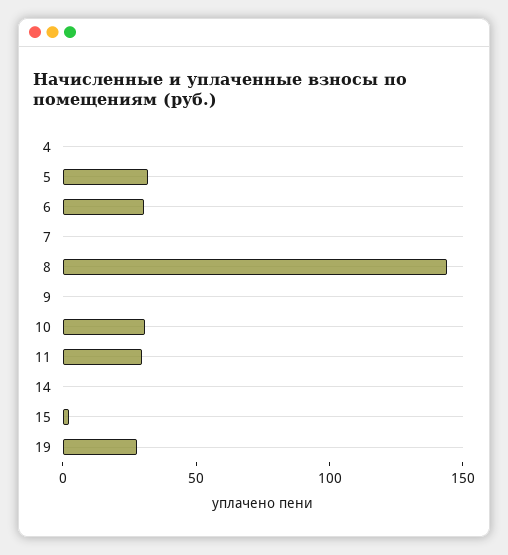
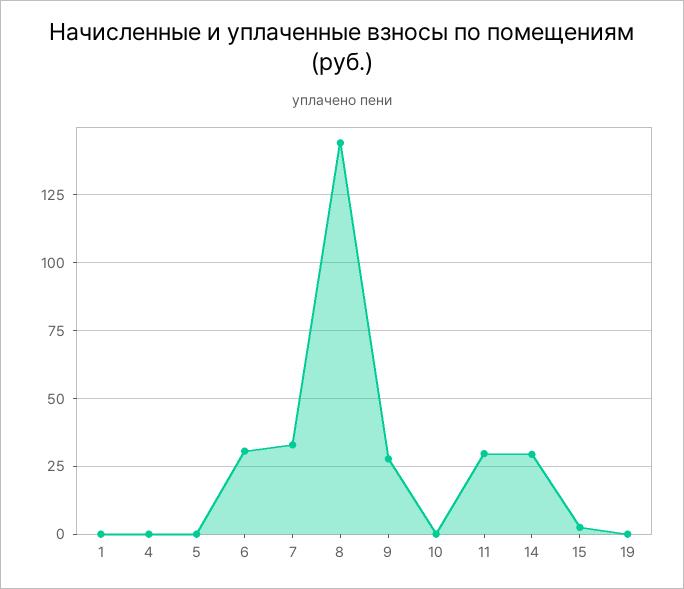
  {
    "4": 0,
-   "5": 30,
+   "5": 0,
    "6": 30,
-   "7": 0,
+   "7": 32.5,
    "8": 145,
-   "9": 0,
+   "9": 27.5,
-   "10": 30,
+   "10": 0,
    "11": 30,
-   "14": 0,
+   "14": 30,
    "15": 2.5,
-   "19": 30
+   "19": 0,
+   "1": 0
  }

